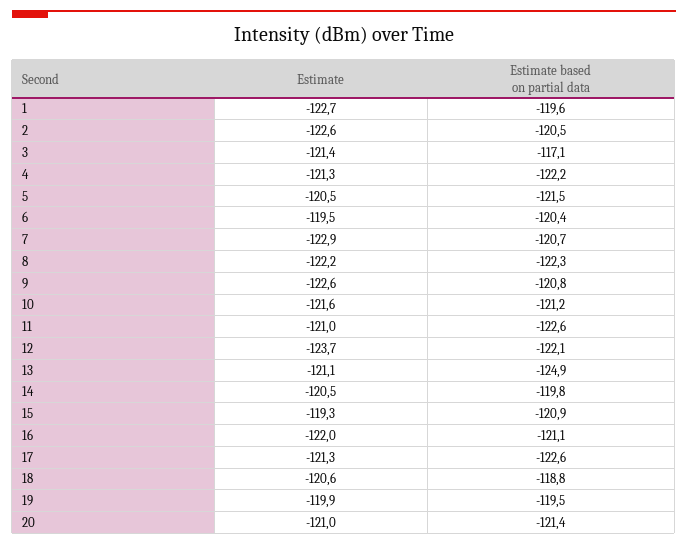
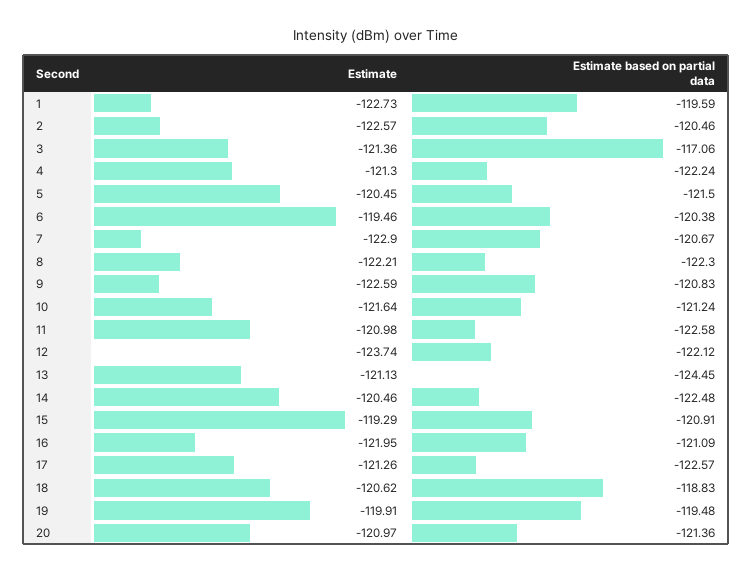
  {
    "Estimate": {
      "1": -122.73,
      "2": -122.57,
      "3": -121.36,
      "4": -121.3,
      "5": -120.45,
      "6": -119.46,
      "7": -122.9,
      "8": -122.21,
      "9": -122.59,
      "10": -121.64,
      "11": -120.98,
      "12": -123.74,
      "13": -121.13,
      "14": -120.46,
      "15": -119.29,
      "16": -121.95,
      "17": -121.26,
      "18": -120.62,
      "19": -119.91,
      "20": -120.97
    },
    "Estimate based on partial data": {
      "1": -119.59,
      "2": -120.46,
      "3": -117.06,
      "4": -122.24,
      "5": -121.5,
      "6": -120.38,
      "7": -120.67,
      "8": -122.3,
      "9": -120.83,
      "10": -121.24,
      "11": -122.58,
      "12": -122.12,
-     "13": -124.9,
+     "13": -124.45,
-     "14": -119.8,
+     "14": -122.48,
      "15": -120.91,
      "16": -121.09,
      "17": -122.57,
      "18": -118.83,
      "19": -119.48,
      "20": -121.36
    }
  }

